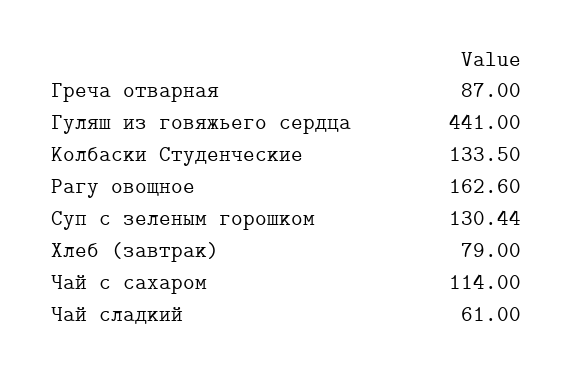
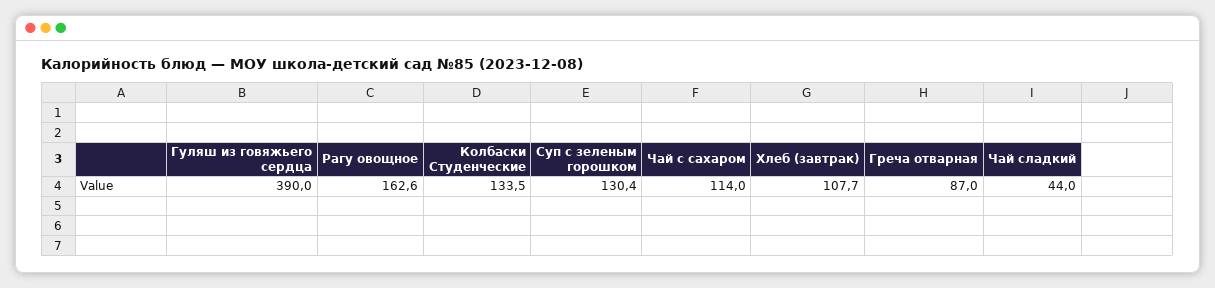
  {
    "Греча отварная": 87,
-   "Гуляш из говяжьего сердца": 441,
+   "Гуляш из говяжьего сердца": 390,
    "Колбаски Студенческие": 133.5,
    "Рагу овощное": 162.6,
    "Суп с зеленым горошком": 130.44,
-   "Хлеб (завтрак)": 79,
+   "Хлеб (завтрак)": 107.7,
    "Чай с сахаром": 114,
-   "Чай сладкий": 61
+   "Чай сладкий": 44
  }

